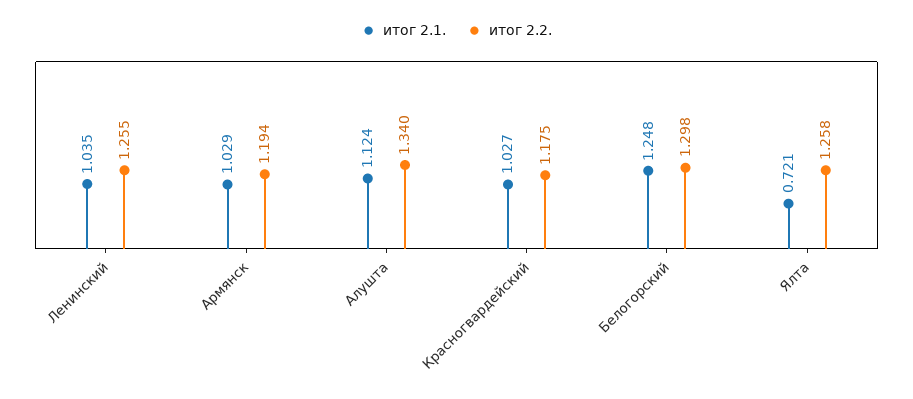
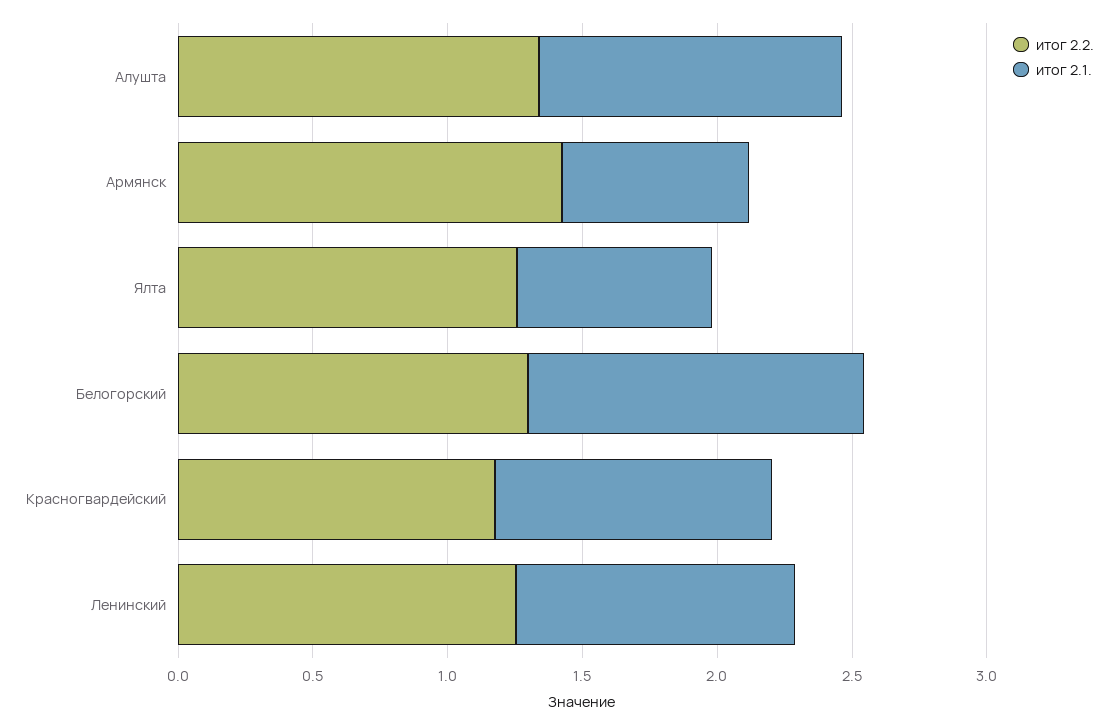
  {
    "итог 2.1.": {
      "Ленинский": 1.035,
-     "Армянск": 1.029,
+     "Армянск": 0.7,
      "Алушта": 1.124,
      "Красногвардейский": 1.027,
      "Белогорский": 1.248,
      "Ялта": 0.721
    },
    "итог 2.2.": {
      "Ленинский": 1.255,
-     "Армянск": 1.194,
+     "Армянск": 1.4,
      "Алушта": 1.34,
      "Красногвардейский": 1.175,
      "Белогорский": 1.298,
      "Ялта": 1.258
    }
  }

